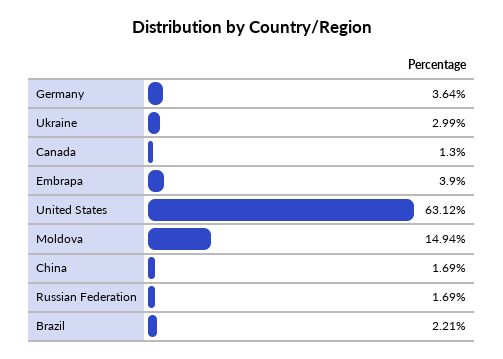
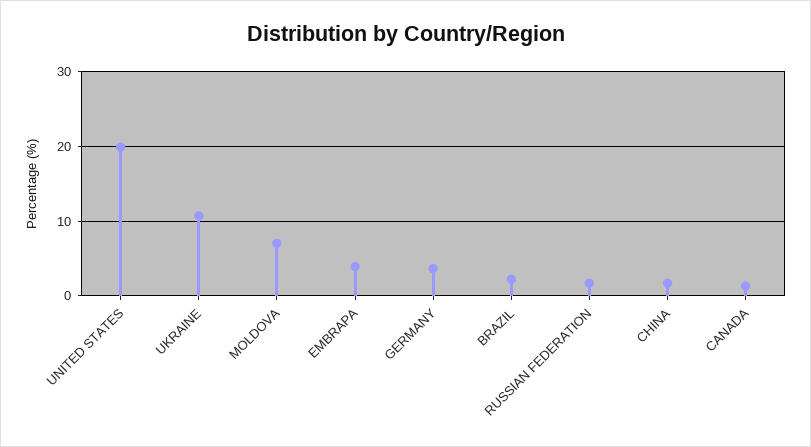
  {
    "Germany": 3.64,
-   "Ukraine": 2.99,
+   "Ukraine": 11,
    "Canada": 1.3,
    "Embrapa": 3.9,
-   "United States": 63.12,
+   "United States": 20,
-   "Moldova": 14.94,
+   "Moldova": 7,
    "China": 1.69,
    "Russian Federation": 1.69,
    "Brazil": 2.21
  }

